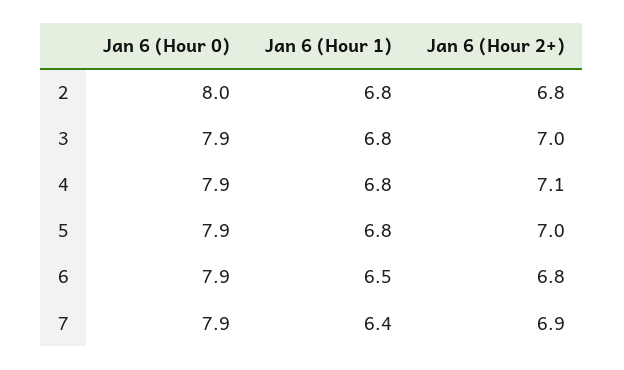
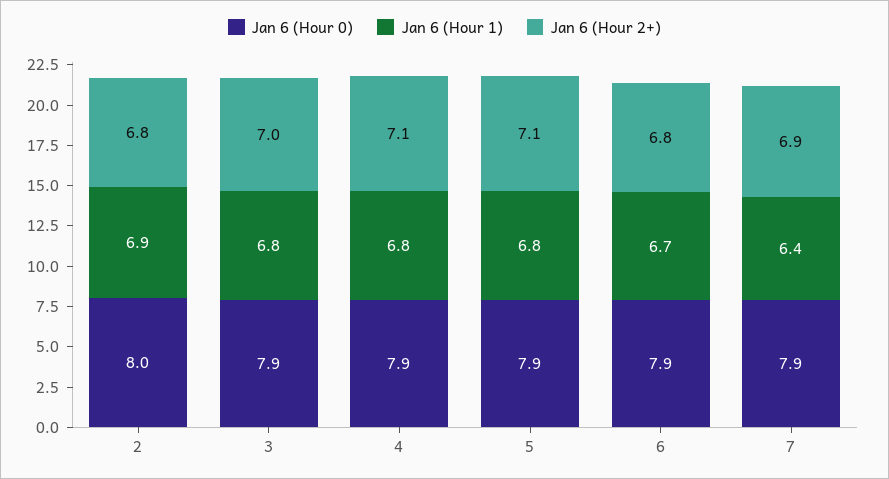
  {
    "Jan 6 (Hour 0)": {
      "2": 8,
      "3": 7.9,
      "4": 7.9,
      "5": 7.9,
      "6": 7.9,
      "7": 7.9
    },
    "Jan 6 (Hour 1)": {
-     "2": 6.8,
+     "2": 6.9,
      "3": 6.8,
      "4": 6.8,
      "5": 6.8,
-     "6": 6.5,
+     "6": 6.7,
      "7": 6.4
    },
    "Jan 6 (Hour 2+)": {
      "2": 6.8,
      "3": 7,
      "4": 7.1,
-     "5": 7,
+     "5": 7.1,
      "6": 6.8,
      "7": 6.9
    }
  }

